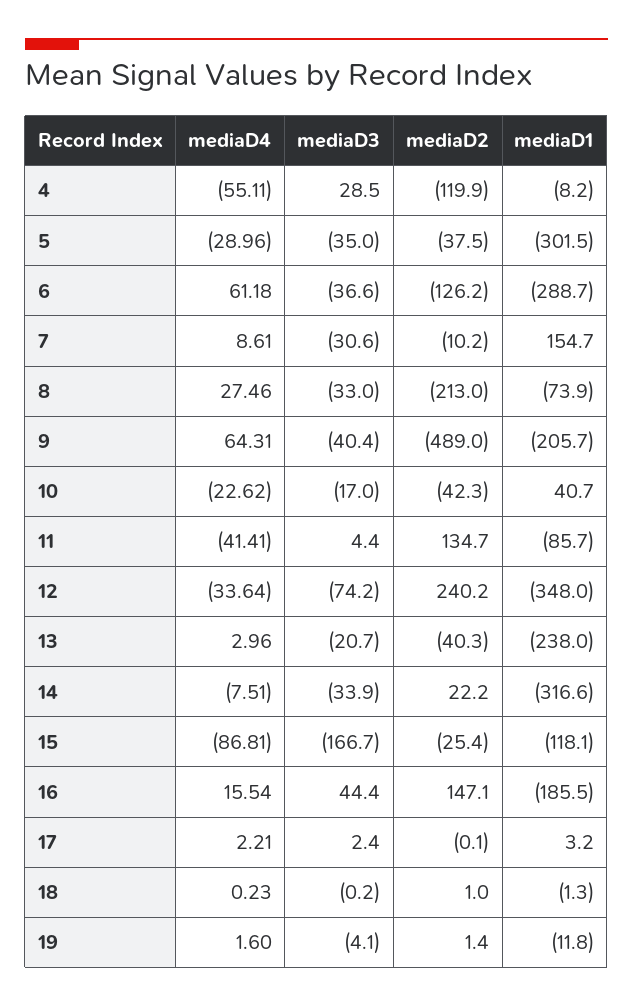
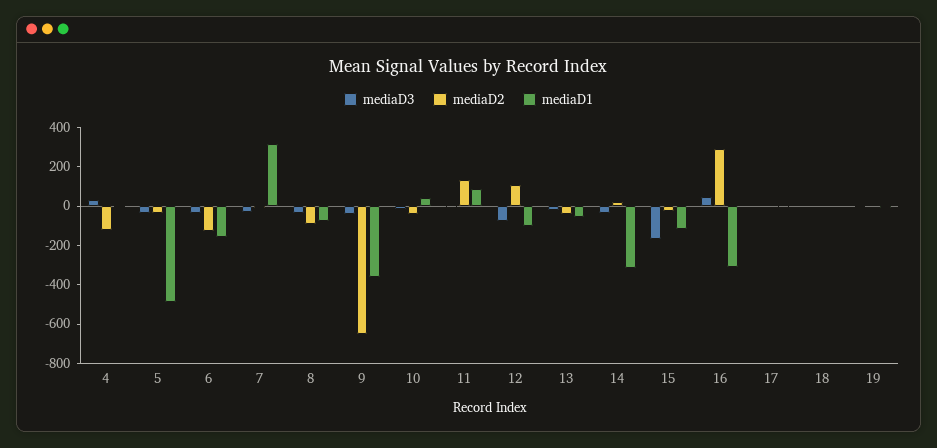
  {
-   "mediaD4": {
-     "4": -55.11,
-     "5": -28.96,
-     "6": 61.18,
-     "7": 8.61,
-     "8": 27.46,
-     "9": 64.31,
-     "10": -22.62,
-     "11": -41.41,
-     "12": -33.64,
-     "13": 2.96,
-     "14": -7.51,
-     "15": -86.81,
-     "16": 15.54,
-     "17": 2.21,
-     "18": 0.23,
-     "19": 1.6
-   },
    "mediaD3": {
      "4": 28.5,
      "5": -35,
      "6": -36.6,
      "7": -30.6,
      "8": -33,
      "9": -40.4,
      "10": -17,
      "11": 4.4,
      "12": -74.2,
      "13": -20.7,
      "14": -33.9,
      "15": -166.7,
      "16": 44.4,
      "17": 2.4,
      "18": -0.2,
      "19": -4.1
    },
    "mediaD2": {
      "4": -119.9,
      "5": -37.5,
      "6": -126.2,
      "7": -10.2,
-     "8": -213,
+     "8": -100,
-     "9": -489,
+     "9": -650,
      "10": -42.3,
      "11": 134.7,
-     "12": 240.2,
+     "12": 100,
      "13": -40.3,
      "14": 22.2,
      "15": -25.4,
-     "16": 147.1,
+     "16": 300,
      "17": -0.1,
      "18": 1,
      "19": 1.4
    },
    "mediaD1": {
      "4": -8.2,
-     "5": -301.5,
+     "5": -500,
-     "6": -288.7,
+     "6": -150,
-     "7": 154.7,
+     "7": 300,
      "8": -73.9,
-     "9": -205.7,
+     "9": -350,
      "10": 40.7,
-     "11": -85.7,
+     "11": 100,
-     "12": -348,
+     "12": -100,
-     "13": -238,
+     "13": -50,
      "14": -316.6,
      "15": -118.1,
-     "16": -185.5,
+     "16": -300,
      "17": 3.2,
      "18": -1.3,
      "19": -11.8
    }
  }

